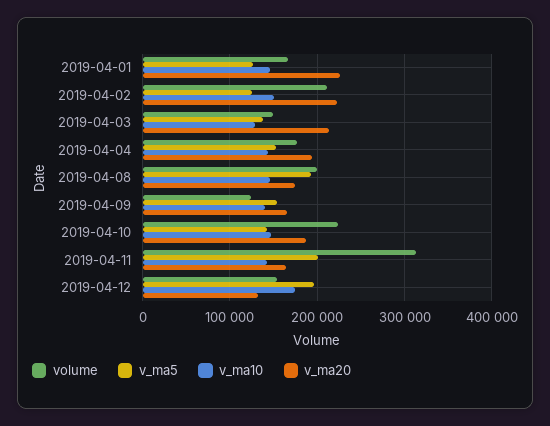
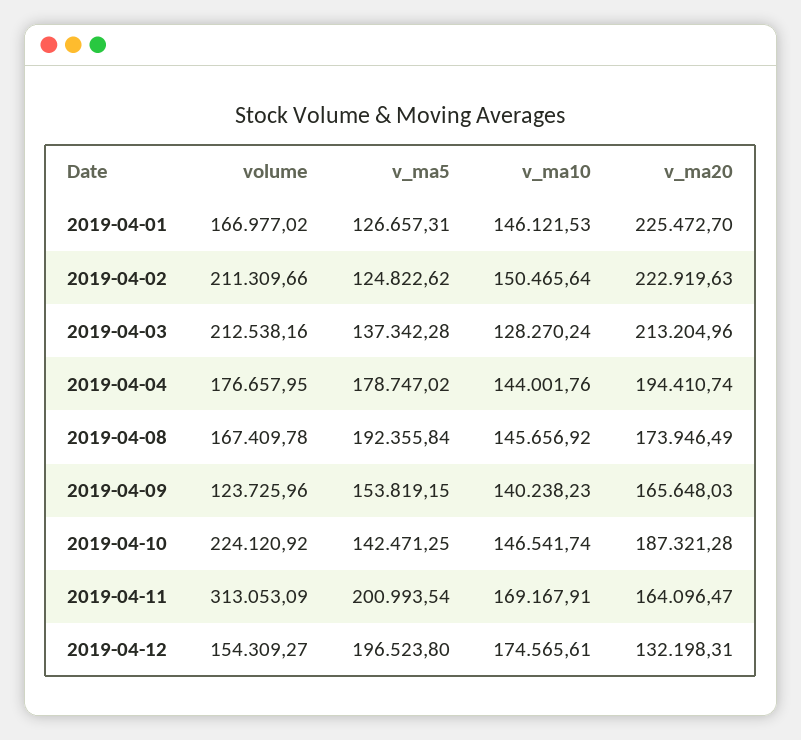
  {
    "volume": {
      "2019-04-01": 166977.02,
      "2019-04-02": 211309.66,
-     "2019-04-03": 150000,
+     "2019-04-03": 212538.16,
      "2019-04-04": 176657.95,
-     "2019-04-08": 200000,
+     "2019-04-08": 167409.78,
      "2019-04-09": 123725.96,
      "2019-04-10": 224120.92,
      "2019-04-11": 313053.09,
      "2019-04-12": 154309.27
    },
    "v_ma5": {
      "2019-04-01": 126657.31,
      "2019-04-02": 124822.62,
      "2019-04-03": 137342.28,
-     "2019-04-04": 150000,
+     "2019-04-04": 178747.02,
      "2019-04-08": 192355.84,
      "2019-04-09": 153819.15,
      "2019-04-10": 142471.25,
      "2019-04-11": 200993.54,
      "2019-04-12": 196523.8
    },
    "v_ma10": {
      "2019-04-01": 146121.53,
      "2019-04-02": 150465.64,
      "2019-04-03": 128270.24,
      "2019-04-04": 144001.76,
      "2019-04-08": 145656.92,
      "2019-04-09": 140238.23,
      "2019-04-10": 146541.74,
-     "2019-04-11": 140000,
+     "2019-04-11": 169167.91,
      "2019-04-12": 174565.61
    },
    "v_ma20": {
      "2019-04-01": 225472.7,
      "2019-04-02": 222919.63,
      "2019-04-03": 213204.96,
      "2019-04-04": 194410.74,
      "2019-04-08": 173946.49,
      "2019-04-09": 165648.03,
      "2019-04-10": 187321.28,
      "2019-04-11": 164096.47,
      "2019-04-12": 132198.31
    }
  }

